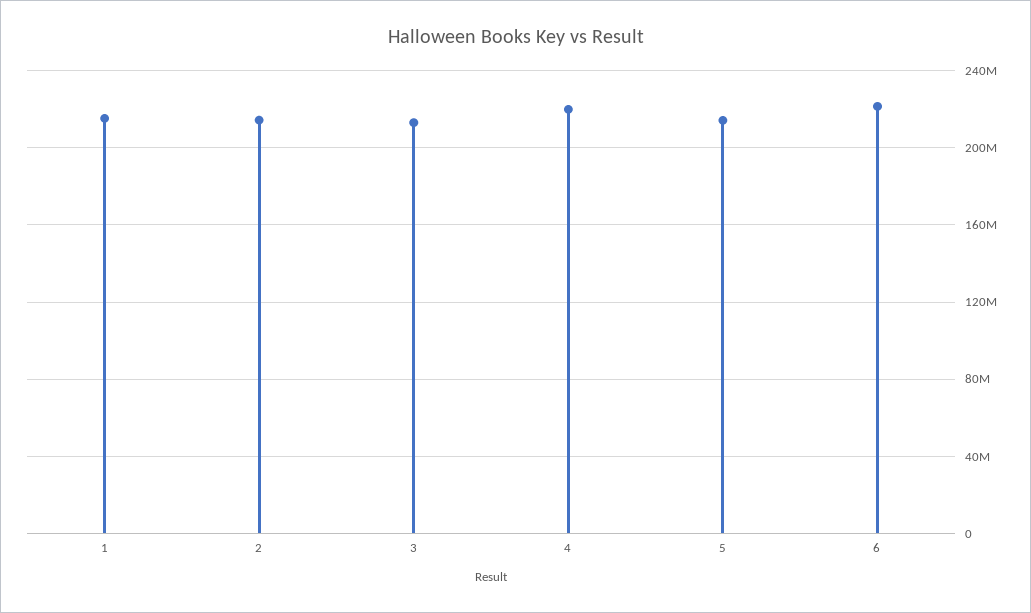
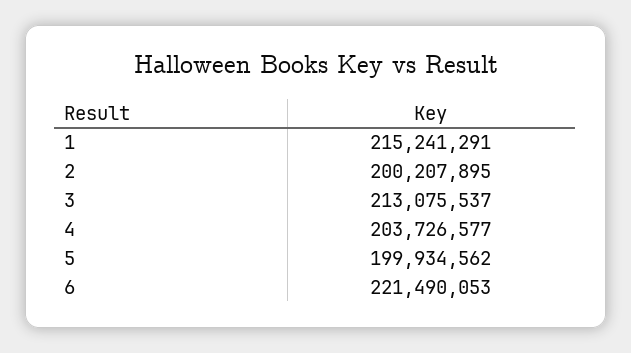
  {
    "1": 215241291,
-   "2": 215000000,
+   "2": 200207895,
    "3": 213075537,
-   "4": 220000000,
+   "4": 203726577,
-   "5": 215000000,
+   "5": 199934562,
    "6": 221490053
  }

